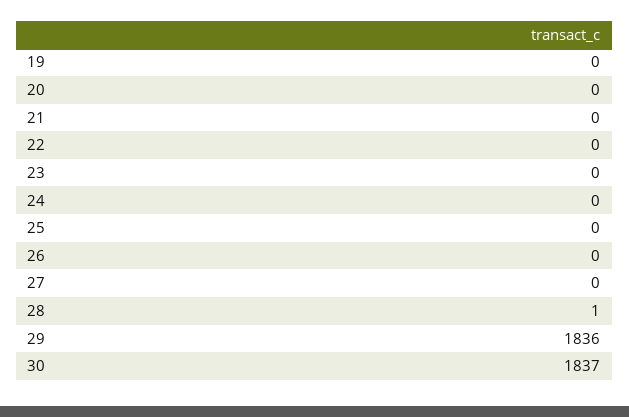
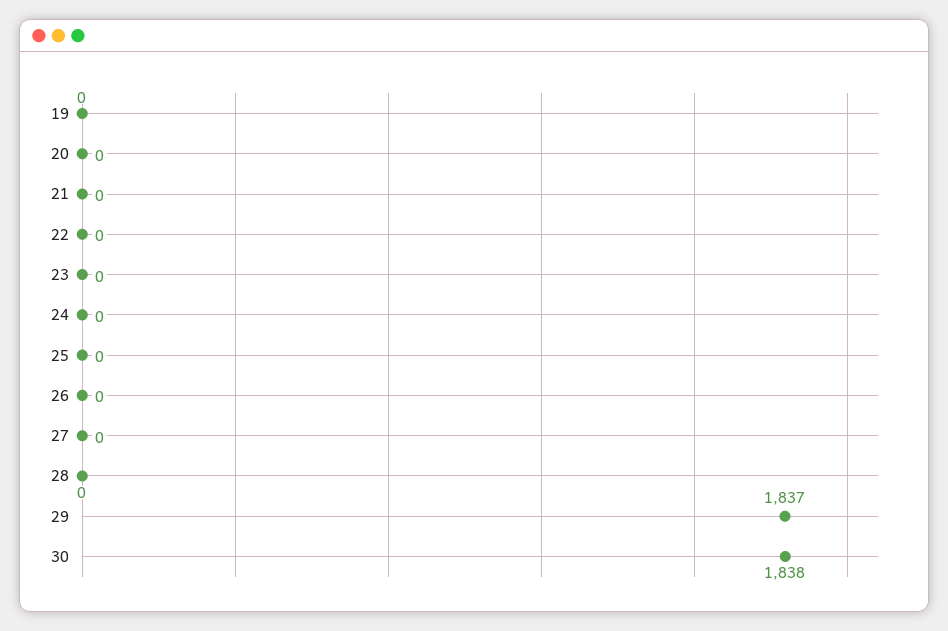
  {
    "19": 0,
    "20": 0,
    "21": 0,
    "22": 0,
    "23": 0,
    "24": 0,
    "25": 0,
    "26": 0,
    "27": 0,
-   "28": 1,
+   "28": 0,
-   "29": 1836,
+   "29": 1837,
-   "30": 1837
+   "30": 1838
  }

